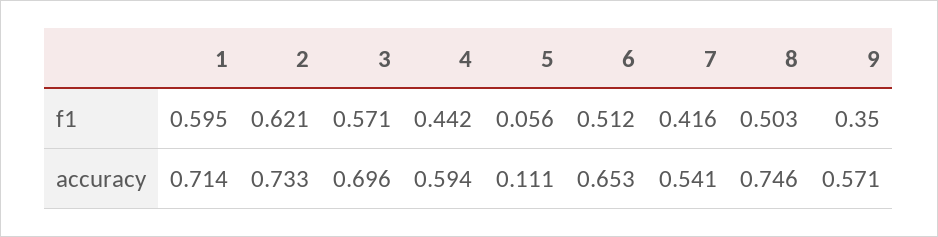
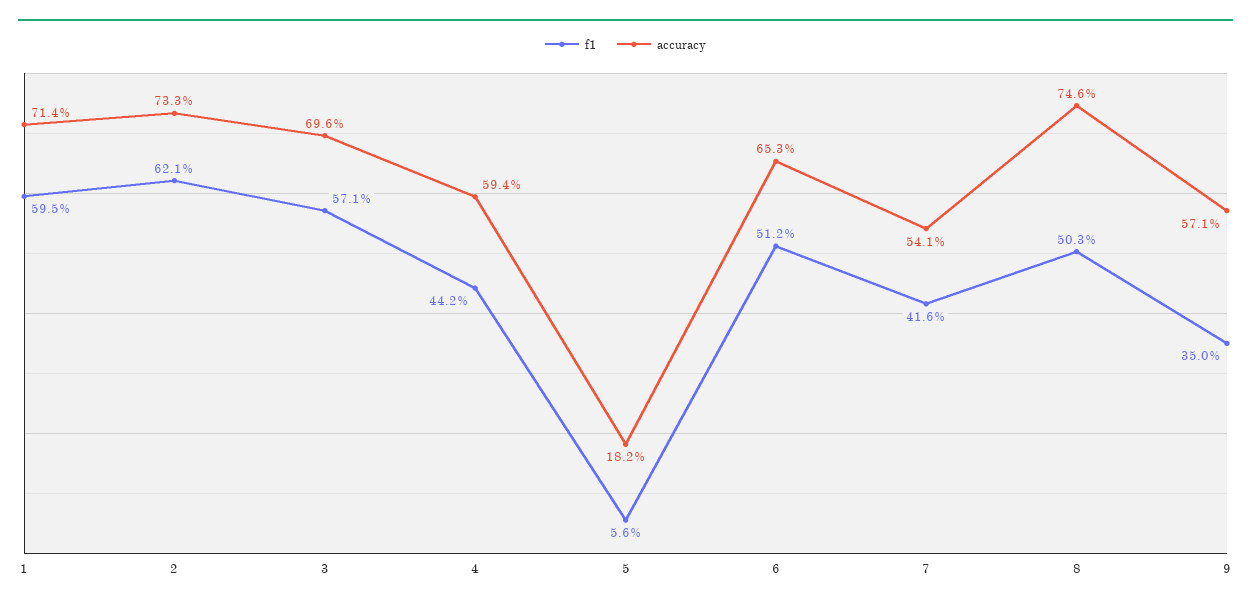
  {
    "f1": {
      "1": 0.595,
      "2": 0.621,
      "3": 0.571,
      "4": 0.442,
      "5": 0.056,
      "6": 0.512,
      "7": 0.416,
      "8": 0.503,
      "9": 0.35
    },
    "accuracy": {
      "1": 0.714,
      "2": 0.733,
      "3": 0.696,
      "4": 0.594,
-     "5": 0.111,
+     "5": 0.182,
      "6": 0.653,
      "7": 0.541,
      "8": 0.746,
      "9": 0.571
    }
  }

